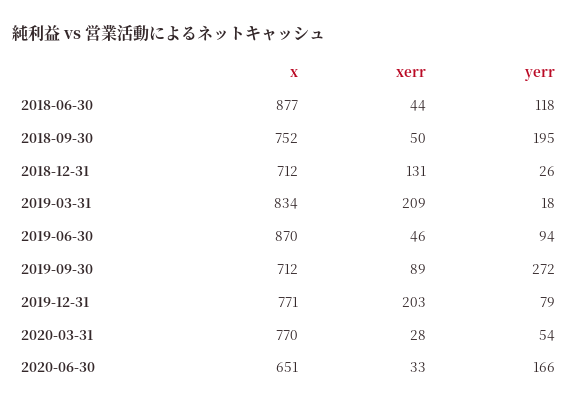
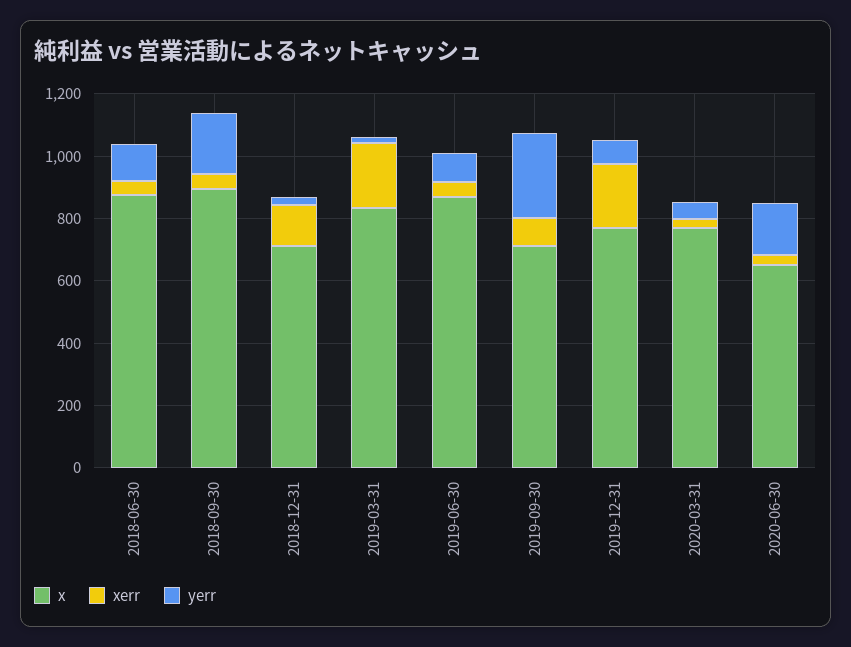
  {
    "x": {
      "2018-06-30": 877,
-     "2018-09-30": 752,
+     "2018-09-30": 900,
      "2018-12-31": 712,
      "2019-03-31": 834,
      "2019-06-30": 870,
      "2019-09-30": 712,
      "2019-12-31": 771,
      "2020-03-31": 770,
      "2020-06-30": 651
    },
    "xerr": {
      "2018-06-30": 44,
      "2018-09-30": 50,
      "2018-12-31": 131,
      "2019-03-31": 209,
      "2019-06-30": 46,
      "2019-09-30": 89,
      "2019-12-31": 203,
      "2020-03-31": 28,
      "2020-06-30": 33
    },
    "yerr": {
      "2018-06-30": 118,
      "2018-09-30": 195,
      "2018-12-31": 26,
      "2019-03-31": 18,
      "2019-06-30": 94,
      "2019-09-30": 272,
      "2019-12-31": 79,
      "2020-03-31": 54,
      "2020-06-30": 166
    }
  }

